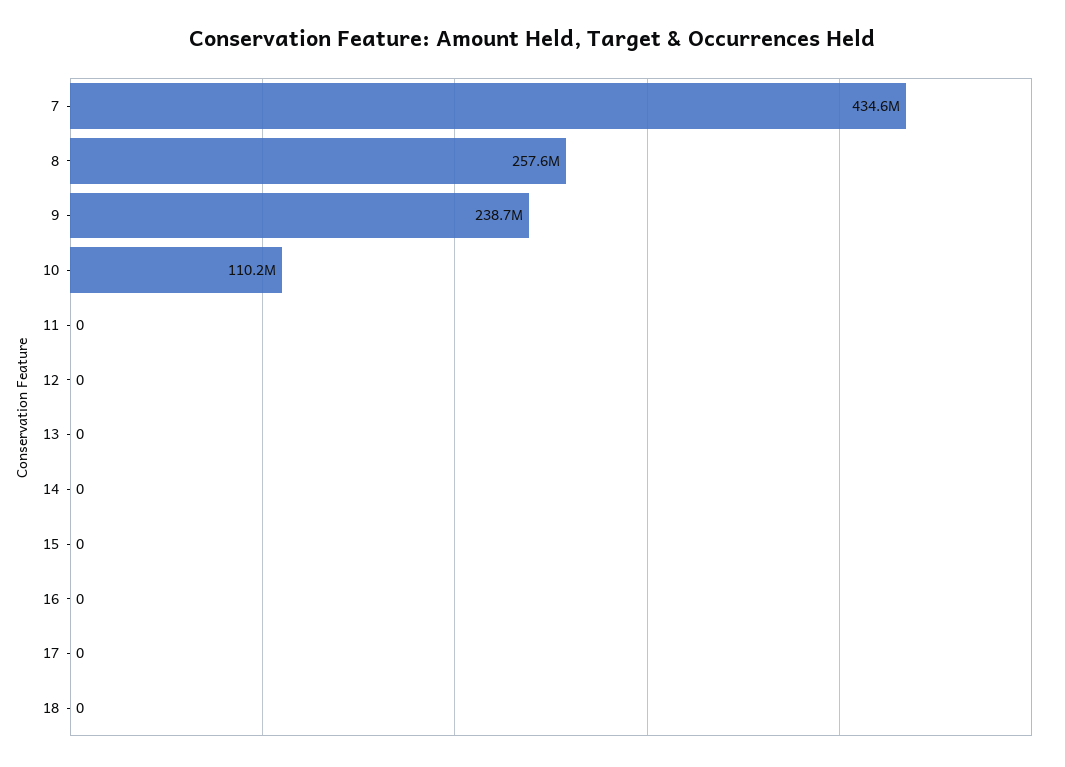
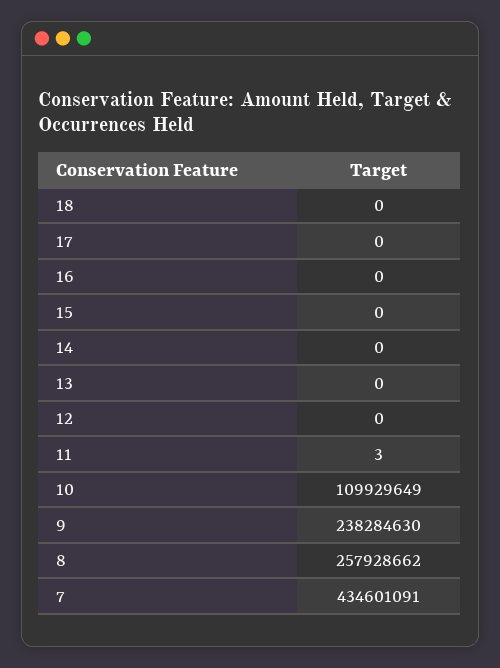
  {
    "7": 434601091,
-   "8": 257600000,
+   "8": 257928662,
-   "9": 238700000,
+   "9": 238284630,
-   "10": 110200000,
+   "10": 109929649,
-   "11": 0,
+   "11": 3,
    "12": 0,
    "13": 0,
    "14": 0,
    "15": 0,
    "16": 0,
    "17": 0,
    "18": 0
  }

